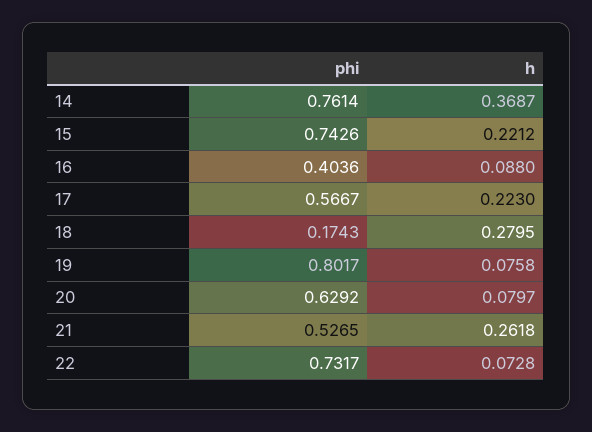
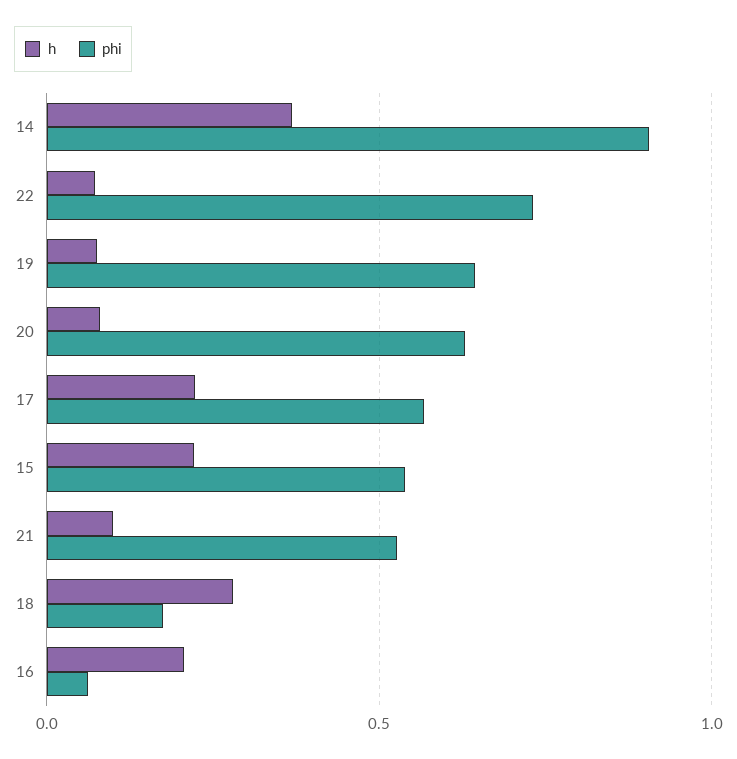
  {
    "phi": {
-     "14": 0.7614,
+     "14": 0.9,
-     "15": 0.7426,
+     "15": 0.55,
-     "16": 0.4036,
+     "16": 0.05,
      "17": 0.5667,
      "18": 0.1743,
-     "19": 0.8017,
+     "19": 0.65,
      "20": 0.6292,
      "21": 0.5265,
      "22": 0.7317
    },
    "h": {
      "14": 0.3687,
      "15": 0.2212,
-     "16": 0.088,
+     "16": 0.2,
      "17": 0.223,
      "18": 0.2795,
      "19": 0.0758,
      "20": 0.0797,
-     "21": 0.2618,
+     "21": 0.1,
      "22": 0.0728
    }
  }

